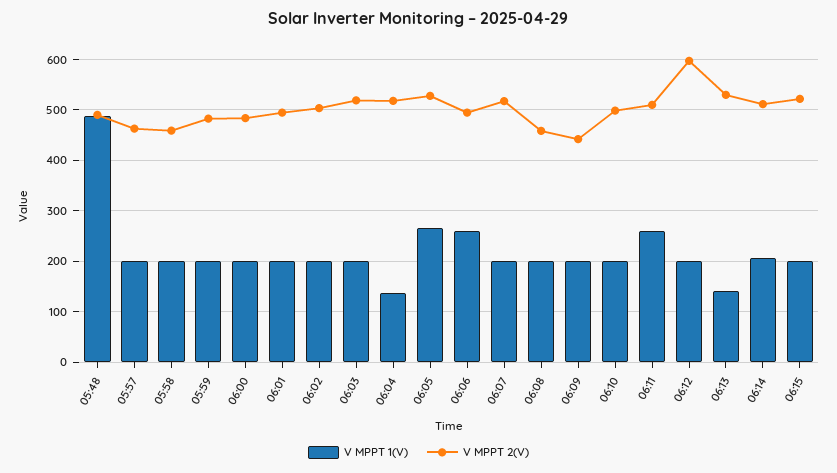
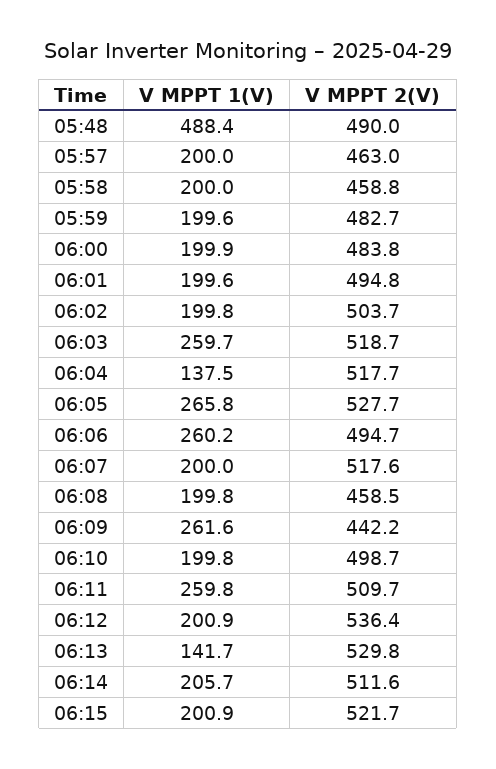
  {
    "V MPPT 1(V)": {
      "05:48": 488.4,
      "05:57": 200,
      "05:58": 200,
      "05:59": 199.6,
      "06:00": 199.9,
      "06:01": 199.6,
      "06:02": 199.8,
-     "06:03": 200,
+     "06:03": 259.7,
      "06:04": 137.5,
      "06:05": 265.8,
      "06:06": 260.2,
      "06:07": 200,
      "06:08": 199.8,
-     "06:09": 200,
+     "06:09": 261.6,
      "06:10": 199.8,
      "06:11": 259.8,
      "06:12": 200.9,
      "06:13": 141.7,
      "06:14": 205.7,
      "06:15": 200.9
    },
    "V MPPT 2(V)": {
      "05:48": 490,
      "05:57": 463,
      "05:58": 458.8,
      "05:59": 482.7,
      "06:00": 483.8,
      "06:01": 494.8,
      "06:02": 503.7,
      "06:03": 518.7,
      "06:04": 517.7,
      "06:05": 527.7,
      "06:06": 494.7,
      "06:07": 517.6,
      "06:08": 458.5,
      "06:09": 442.2,
      "06:10": 498.7,
      "06:11": 509.7,
-     "06:12": 600,
+     "06:12": 536.4,
      "06:13": 529.8,
      "06:14": 511.6,
      "06:15": 521.7
    }
  }

